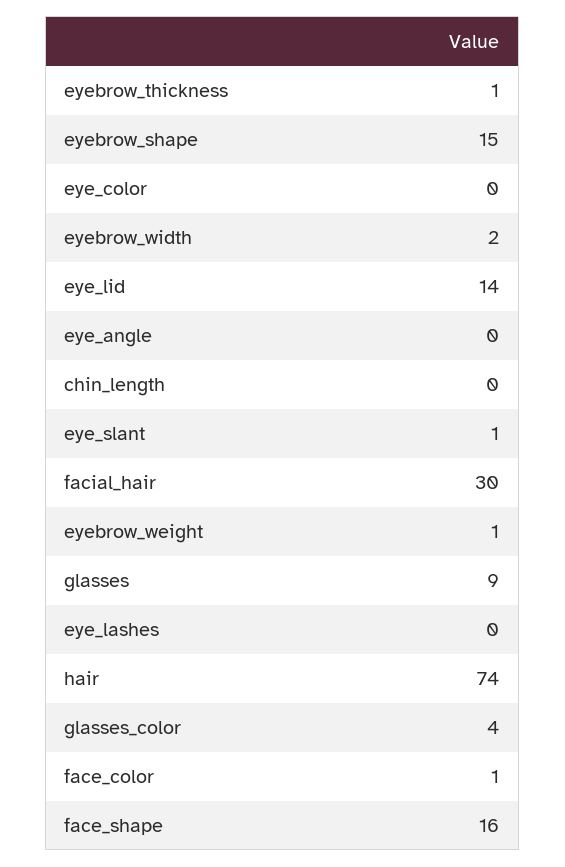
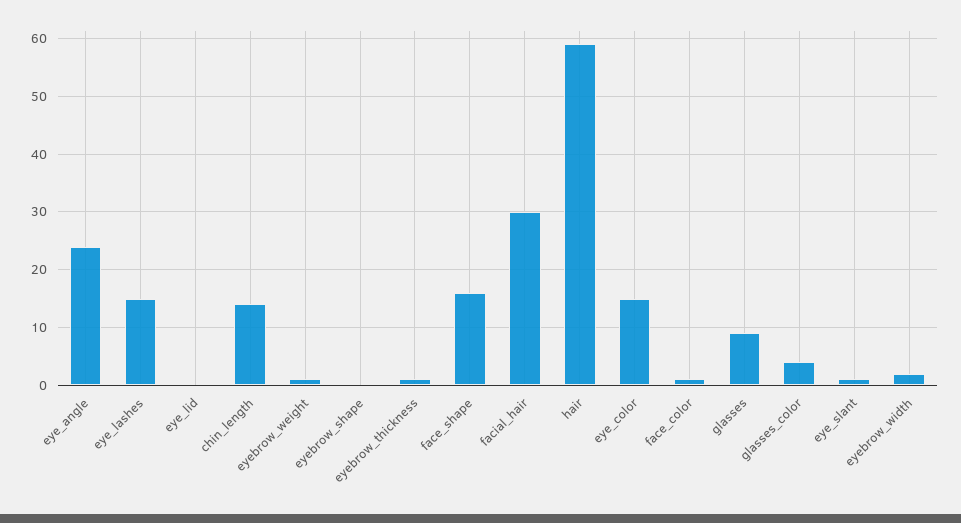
  {
    "eyebrow_thickness": 1,
-   "eyebrow_shape": 15,
+   "eyebrow_shape": 0,
-   "eye_color": 0,
+   "eye_color": 15,
    "eyebrow_width": 2,
-   "eye_lid": 14,
+   "eye_lid": 0,
-   "eye_angle": 0,
+   "eye_angle": 25,
-   "chin_length": 0,
+   "chin_length": 15,
    "eye_slant": 1,
    "facial_hair": 30,
    "eyebrow_weight": 1,
    "glasses": 9,
-   "eye_lashes": 0,
+   "eye_lashes": 15,
-   "hair": 74,
+   "hair": 60,
    "glasses_color": 4,
    "face_color": 1,
    "face_shape": 16
  }

